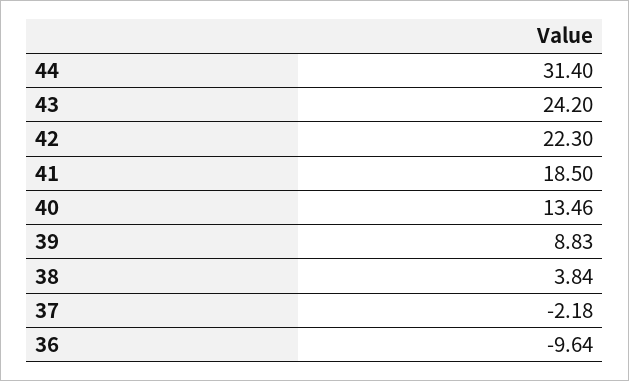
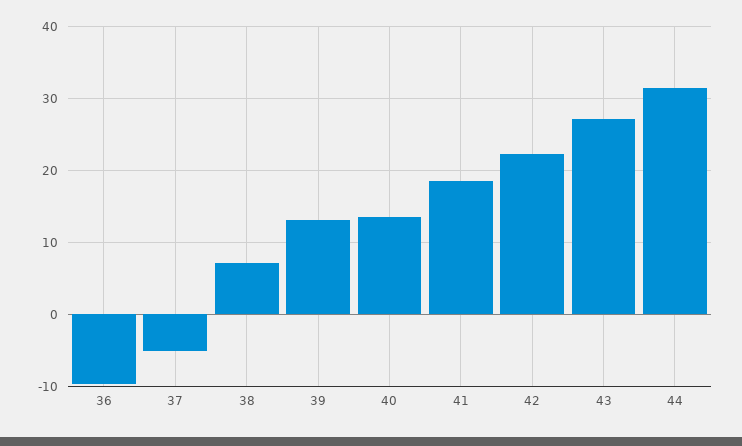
  {
    "44": 31.4,
-   "43": 24.2,
+   "43": 27,
    "42": 22.3,
    "41": 18.5,
    "40": 13.46,
-   "39": 8.83,
+   "39": 13,
-   "38": 3.84,
+   "38": 7,
-   "37": -2.18,
+   "37": -5,
    "36": -9.64
  }

